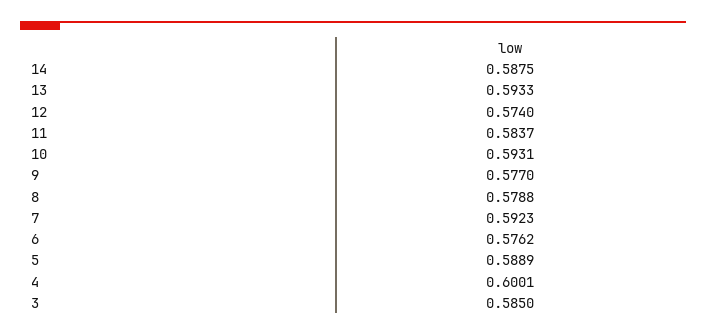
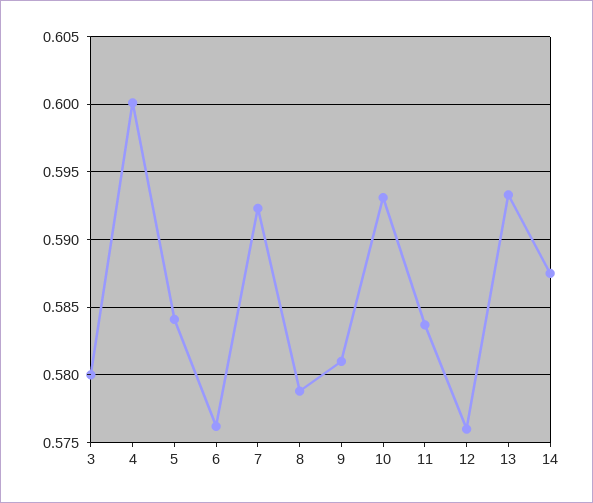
  {
    "14": 0.5875,
    "13": 0.5933,
-   "12": 0.574,
+   "12": 0.576,
    "11": 0.5837,
    "10": 0.5931,
-   "9": 0.577,
+   "9": 0.581,
    "8": 0.5788,
    "7": 0.5923,
    "6": 0.5762,
-   "5": 0.5889,
+   "5": 0.584,
    "4": 0.6001,
-   "3": 0.585
+   "3": 0.58
  }

